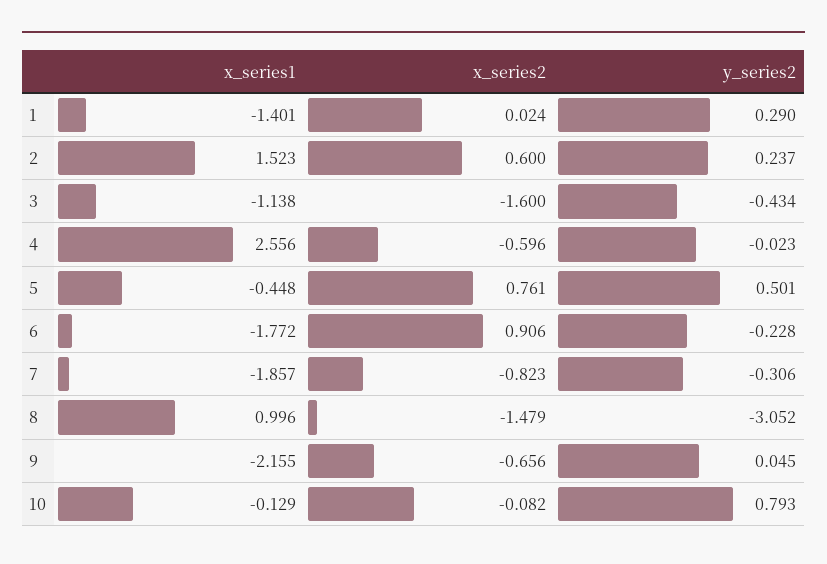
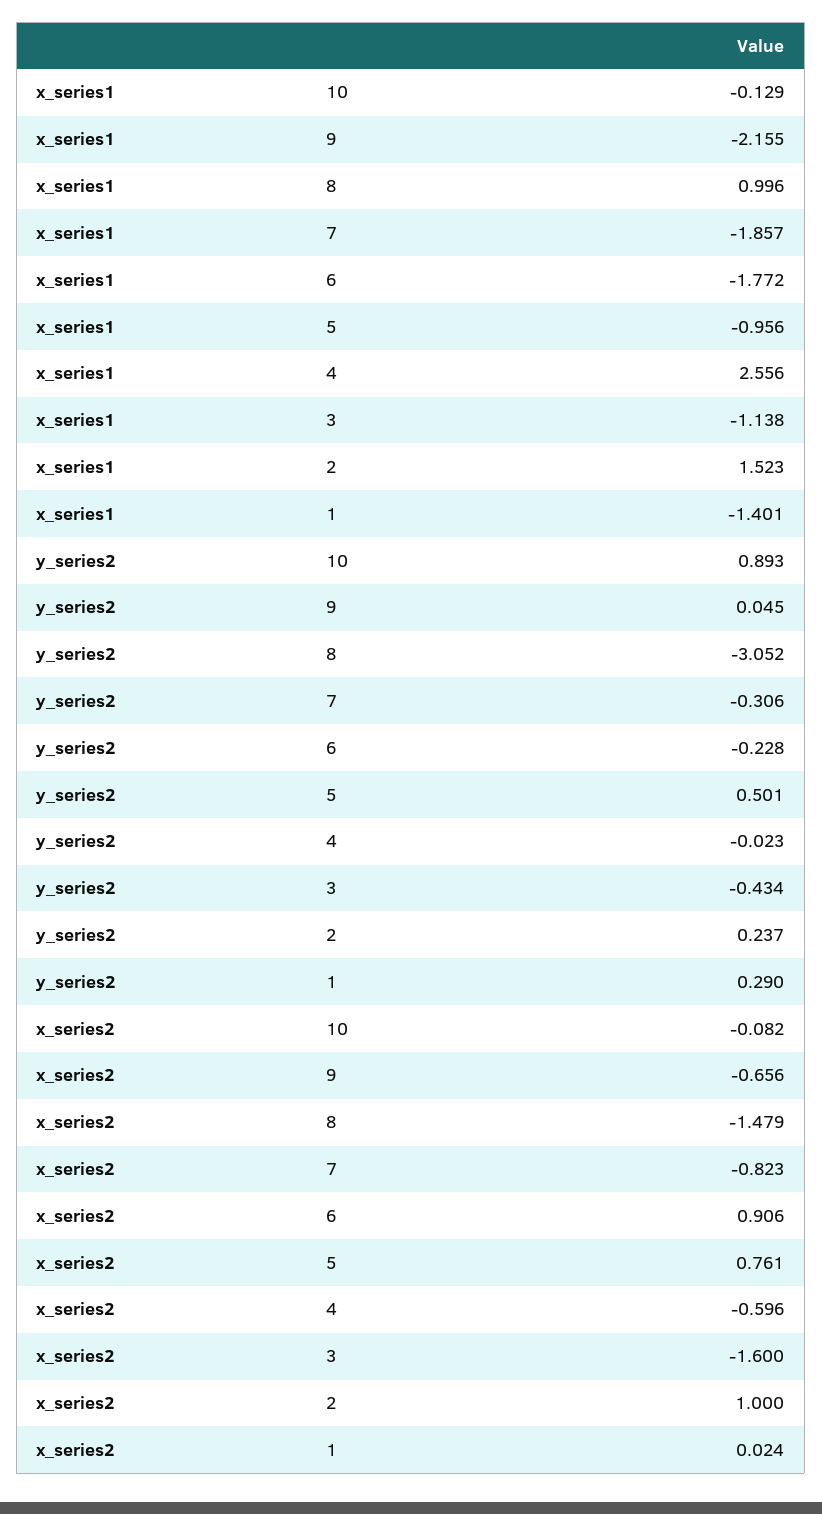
  {
    "x_series1": {
      "1": -1.401,
      "2": 1.523,
      "3": -1.138,
      "4": 2.556,
-     "5": -0.448,
+     "5": -0.956,
      "6": -1.772,
      "7": -1.857,
      "8": 0.996,
      "9": -2.155,
      "10": -0.129
    },
    "x_series2": {
      "1": 0.024,
-     "2": 0.6,
+     "2": 1,
      "3": -1.6,
      "4": -0.596,
      "5": 0.761,
      "6": 0.906,
      "7": -0.823,
      "8": -1.479,
      "9": -0.656,
      "10": -0.082
    },
    "y_series2": {
      "1": 0.29,
      "2": 0.237,
      "3": -0.434,
      "4": -0.023,
      "5": 0.501,
      "6": -0.228,
      "7": -0.306,
      "8": -3.052,
      "9": 0.045,
-     "10": 0.793
+     "10": 0.893
    }
  }

